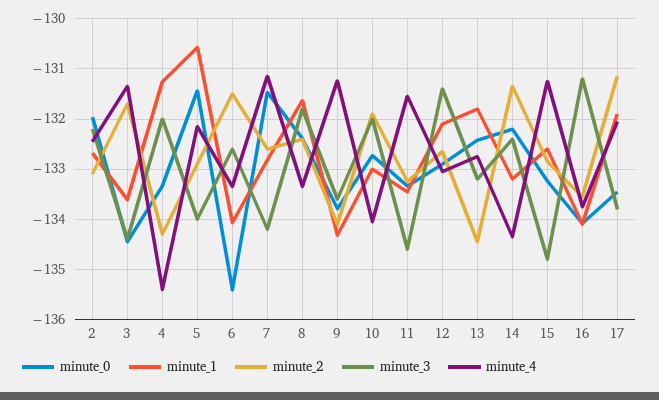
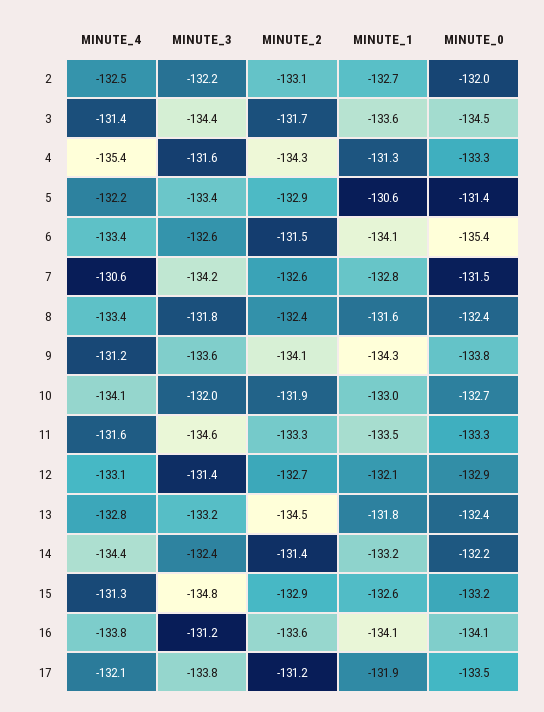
  {
    "minute_0": {
      "2": -132,
      "3": -134.5,
      "4": -133.3,
      "5": -131.4,
      "6": -135.4,
      "7": -131.5,
      "8": -132.4,
      "9": -133.8,
      "10": -132.7,
      "11": -133.3,
      "12": -132.9,
      "13": -132.4,
      "14": -132.2,
      "15": -133.2,
      "16": -134.1,
      "17": -133.5
    },
    "minute_1": {
      "2": -132.7,
      "3": -133.6,
      "4": -131.3,
      "5": -130.6,
      "6": -134.1,
      "7": -132.8,
      "8": -131.6,
      "9": -134.3,
      "10": -133,
      "11": -133.5,
      "12": -132.1,
      "13": -131.8,
      "14": -133.2,
      "15": -132.6,
      "16": -134.1,
      "17": -131.9
    },
    "minute_2": {
      "2": -133.1,
      "3": -131.7,
      "4": -134.3,
      "5": -132.9,
      "6": -131.5,
      "7": -132.6,
      "8": -132.4,
      "9": -134.1,
      "10": -131.9,
      "11": -133.3,
      "12": -132.7,
      "13": -134.5,
      "14": -131.4,
      "15": -132.9,
      "16": -133.6,
      "17": -131.2
    },
    "minute_3": {
      "2": -132.2,
      "3": -134.4,
-     "4": -132,
+     "4": -131.6,
-     "5": -134,
+     "5": -133.4,
      "6": -132.6,
      "7": -134.2,
      "8": -131.8,
      "9": -133.6,
      "10": -132,
      "11": -134.6,
      "12": -131.4,
      "13": -133.2,
      "14": -132.4,
      "15": -134.8,
      "16": -131.2,
      "17": -133.8
    },
    "minute_4": {
      "2": -132.5,
      "3": -131.4,
      "4": -135.4,
      "5": -132.2,
      "6": -133.4,
-     "7": -131.2,
+     "7": -130.6,
      "8": -133.4,
      "9": -131.2,
      "10": -134.1,
      "11": -131.6,
      "12": -133.1,
      "13": -132.8,
      "14": -134.4,
      "15": -131.3,
      "16": -133.8,
      "17": -132.1
    }
  }

